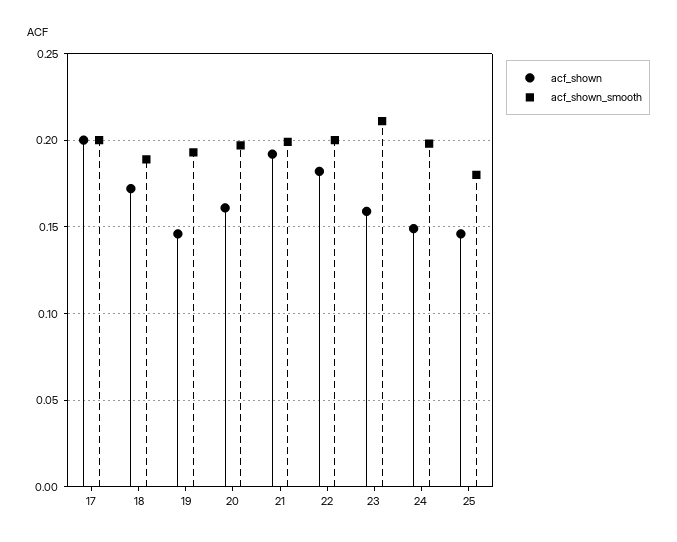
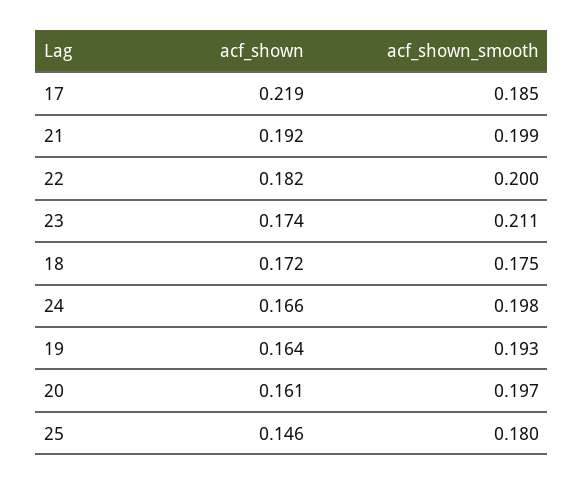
  {
    "acf_shown": {
-     "17": 0.2,
+     "17": 0.219,
      "18": 0.172,
-     "19": 0.145,
+     "19": 0.164,
      "20": 0.161,
      "21": 0.192,
      "22": 0.182,
-     "23": 0.16,
+     "23": 0.174,
-     "24": 0.15,
+     "24": 0.166,
      "25": 0.146
    },
    "acf_shown_smooth": {
-     "17": 0.2,
+     "17": 0.185,
-     "18": 0.19,
+     "18": 0.175,
      "19": 0.193,
      "20": 0.197,
      "21": 0.199,
      "22": 0.2,
      "23": 0.211,
      "24": 0.198,
      "25": 0.18
    }
  }

